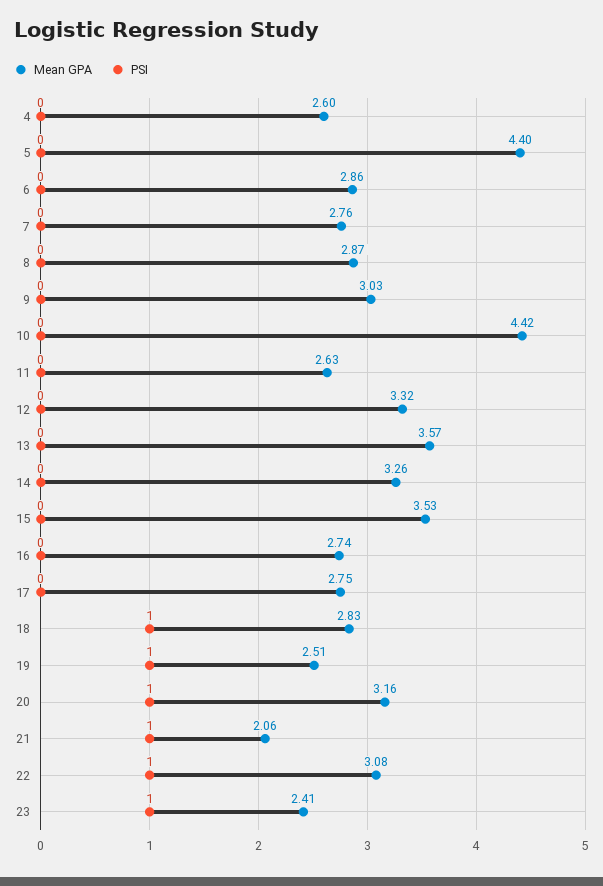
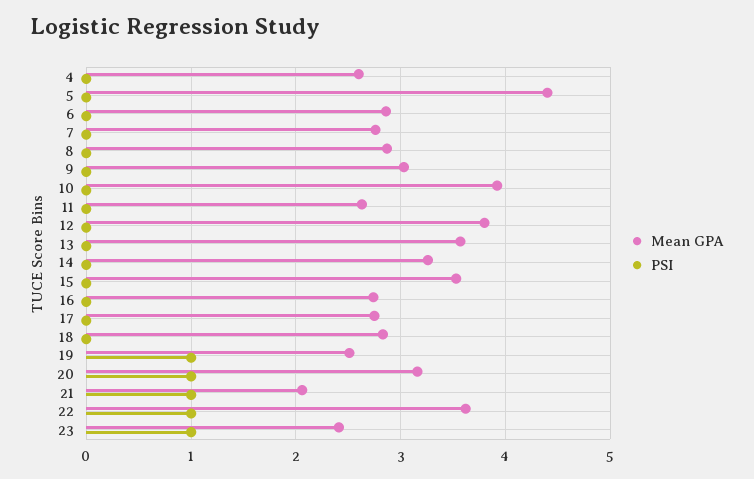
  {
    "Mean GPA": {
      "4": 2.6,
      "5": 4.4,
      "6": 2.86,
      "7": 2.76,
      "8": 2.87,
      "9": 3.03,
-     "10": 4.42,
+     "10": 3.9,
      "11": 2.63,
-     "12": 3.32,
+     "12": 3.8,
      "13": 3.57,
      "14": 3.26,
      "15": 3.53,
      "16": 2.74,
      "17": 2.75,
      "18": 2.83,
      "19": 2.51,
      "20": 3.16,
      "21": 2.06,
-     "22": 3.08,
+     "22": 3.6,
      "23": 2.41
    },
    "PSI": {
      "4": 0,
      "5": 0,
      "6": 0,
      "7": 0,
      "8": 0,
      "9": 0,
      "10": 0,
      "11": 0,
      "12": 0,
      "13": 0,
      "14": 0,
      "15": 0,
      "16": 0,
      "17": 0,
-     "18": 1,
+     "18": 0,
      "19": 1,
      "20": 1,
      "21": 1,
      "22": 1,
      "23": 1
    }
  }

